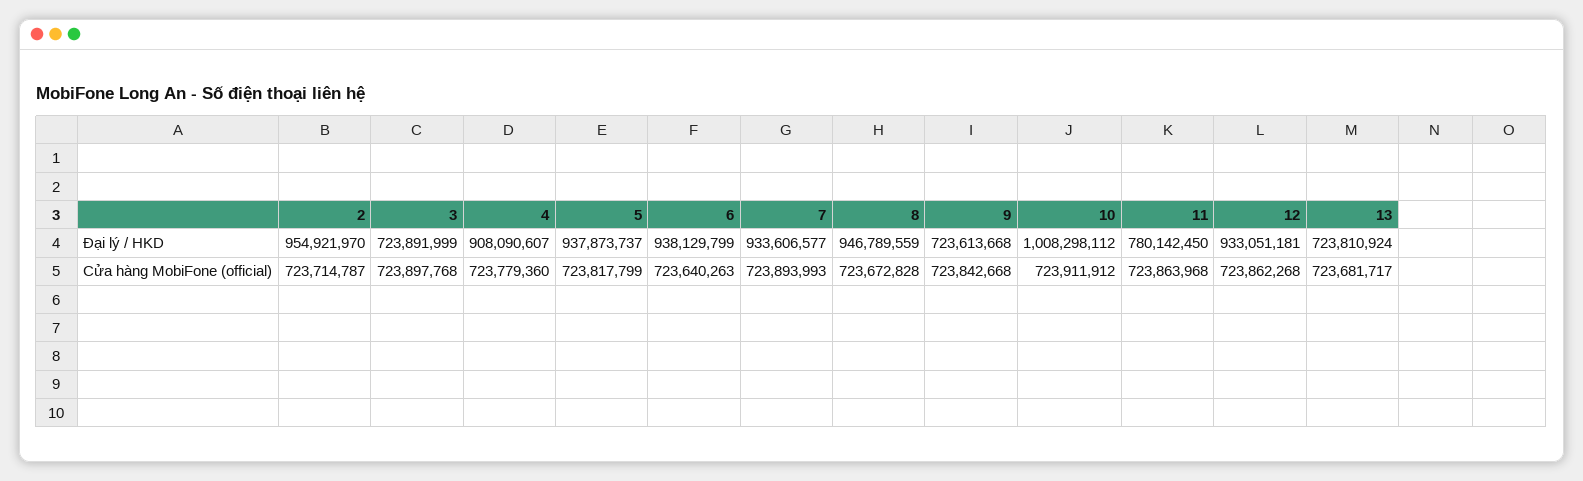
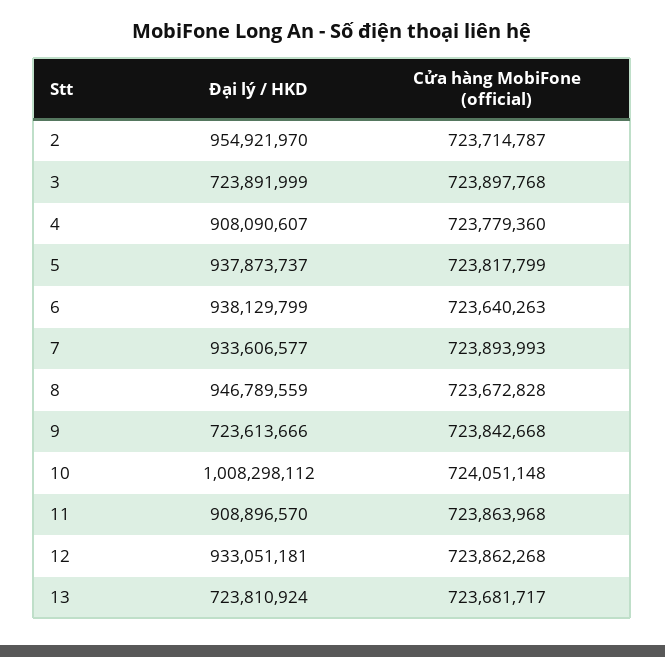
  {
    "2": {
      "Đại lý / HKD": 954921970,
      "Cửa hàng MobiFone (official)": 723714787
    },
    "3": {
      "Đại lý / HKD": 723891999,
      "Cửa hàng MobiFone (official)": 723897768
    },
    "4": {
      "Đại lý / HKD": 908090607,
      "Cửa hàng MobiFone (official)": 723779360
    },
    "5": {
      "Đại lý / HKD": 937873737,
      "Cửa hàng MobiFone (official)": 723817799
    },
    "6": {
      "Đại lý / HKD": 938129799,
      "Cửa hàng MobiFone (official)": 723640263
    },
    "7": {
      "Đại lý / HKD": 933606577,
      "Cửa hàng MobiFone (official)": 723893993
    },
    "8": {
      "Đại lý / HKD": 946789559,
      "Cửa hàng MobiFone (official)": 723672828
    },
    "9": {
-     "Đại lý / HKD": 723613668,
+     "Đại lý / HKD": 723613666,
      "Cửa hàng MobiFone (official)": 723842668
    },
    "10": {
      "Đại lý / HKD": 1008298112,
-     "Cửa hàng MobiFone (official)": 723911912
+     "Cửa hàng MobiFone (official)": 724051148
    },
    "11": {
-     "Đại lý / HKD": 780142450,
+     "Đại lý / HKD": 908896570,
      "Cửa hàng MobiFone (official)": 723863968
    },
    "12": {
      "Đại lý / HKD": 933051181,
      "Cửa hàng MobiFone (official)": 723862268
    },
    "13": {
      "Đại lý / HKD": 723810924,
      "Cửa hàng MobiFone (official)": 723681717
    }
  }

